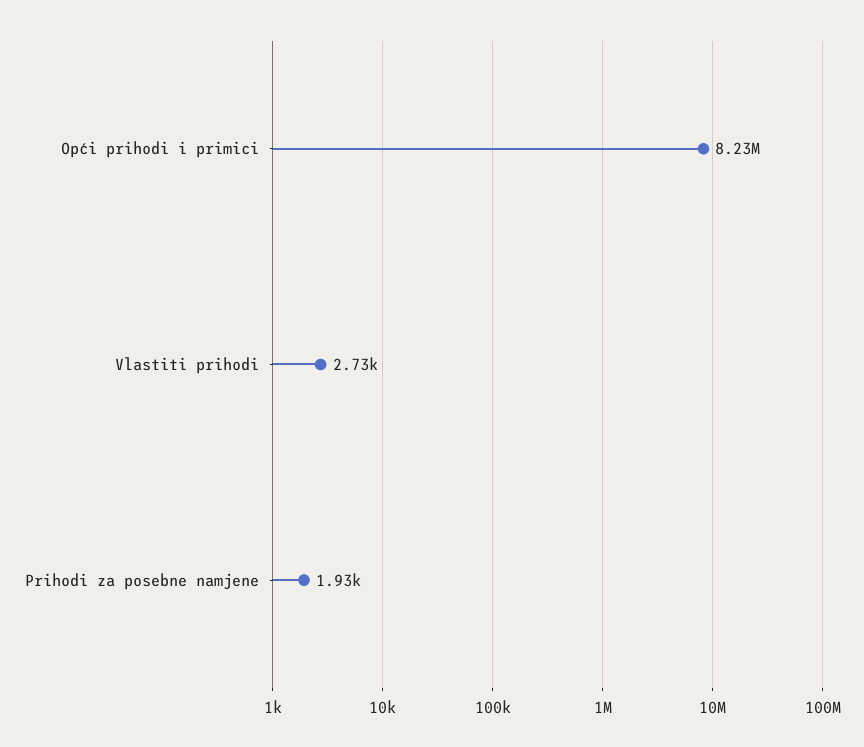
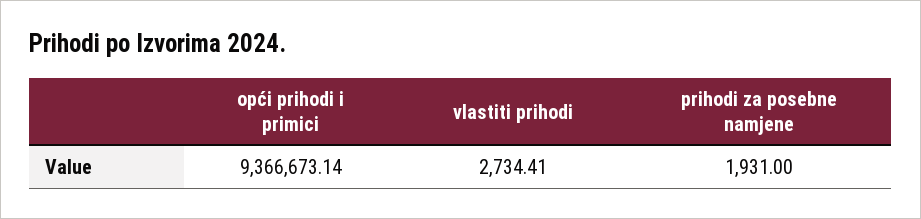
  {
-   "Opći prihodi i primici": 8230000,
+   "Opći prihodi i primici": 9366673.14,
    "Vlastiti prihodi": 2734.41,
    "Prihodi za posebne namjene": 1931
  }

